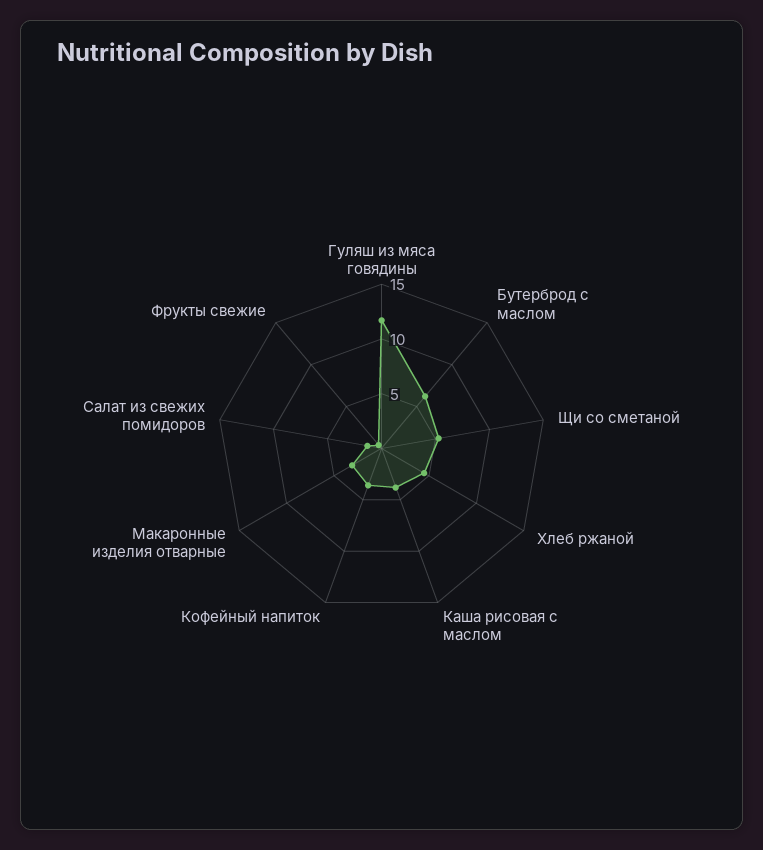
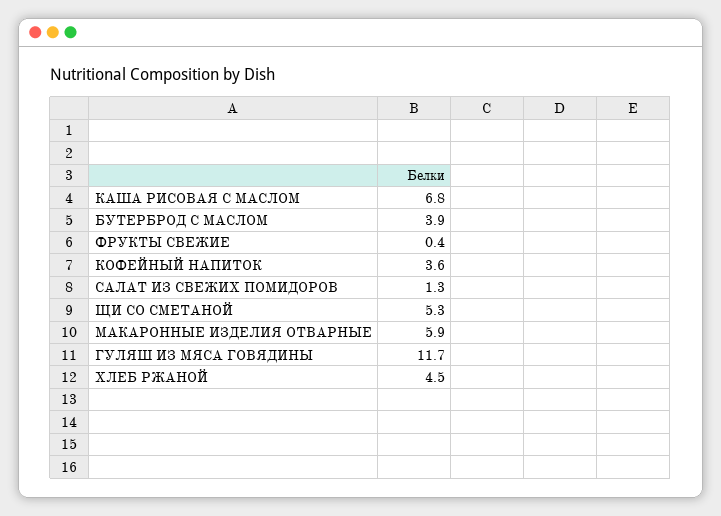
  {
    "Гуляш из мяса говядины": 11.7,
-   "Бутерброд с маслом": 6,
+   "Бутерброд с маслом": 3.9,
    "Щи со сметаной": 5.3,
    "Хлеб ржаной": 4.5,
-   "Каша рисовая с маслом": 4,
+   "Каша рисовая с маслом": 6.8,
    "Кофейный напиток": 3.6,
-   "Макаронные изделия отварные": 3,
+   "Макаронные изделия отварные": 5.9,
    "Салат из свежих помидоров": 1.3,
    "Фрукты свежие": 0.4
  }

